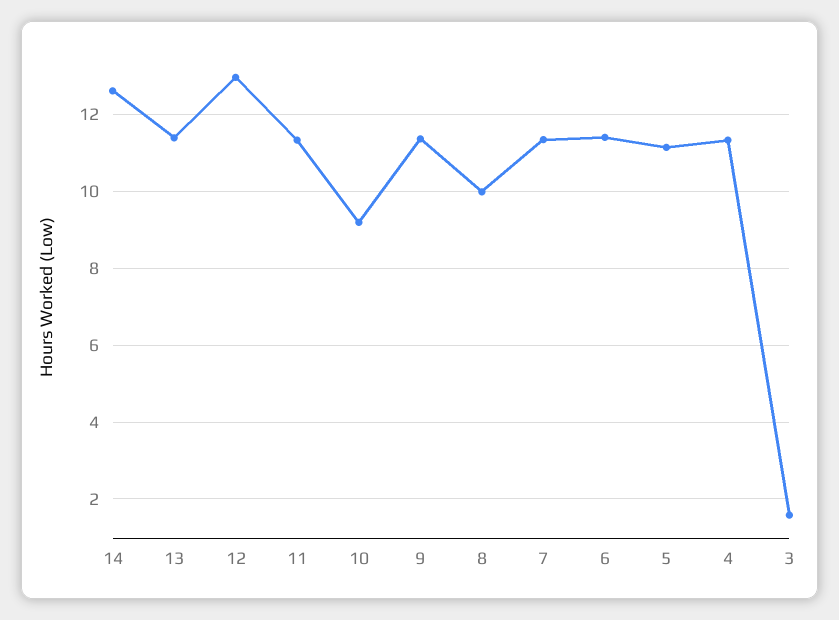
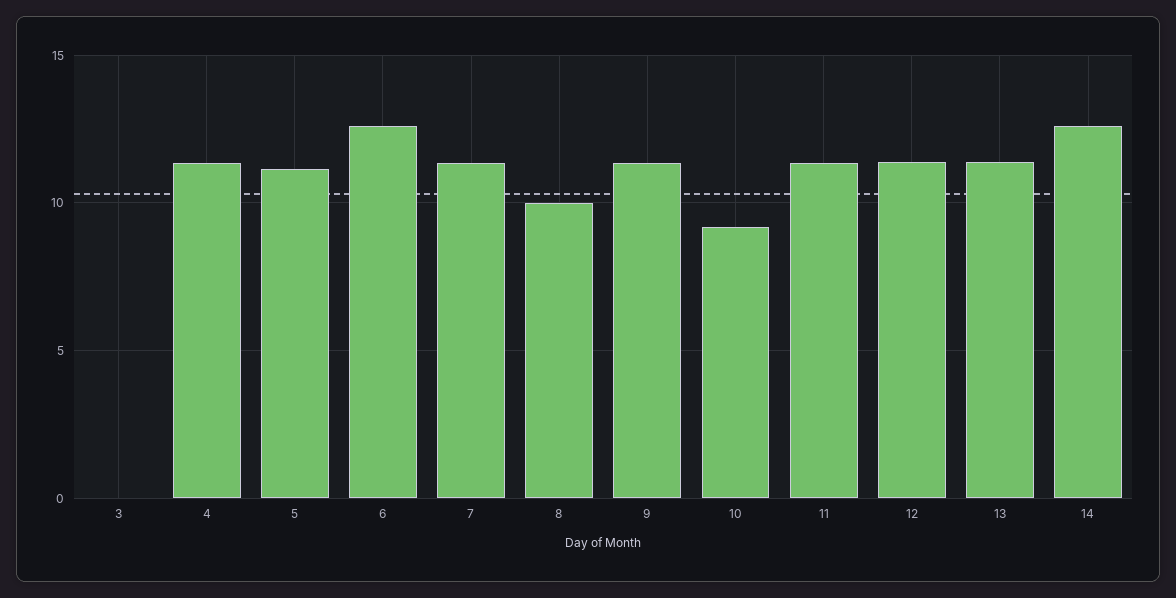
  {
    "14": 12.6,
    "13": 11.4,
-   "12": 13,
+   "12": 11.5,
    "11": 11.4,
    "10": 9.2,
    "9": 11.4,
    "8": 10,
    "7": 11.4,
-   "6": 11.4,
+   "6": 12.5,
    "5": 11.2,
    "4": 11.4,
-   "3": 1.6
+   "3": 0
  }

